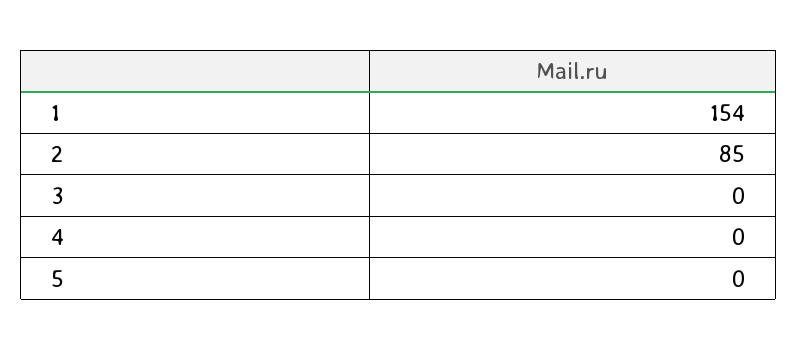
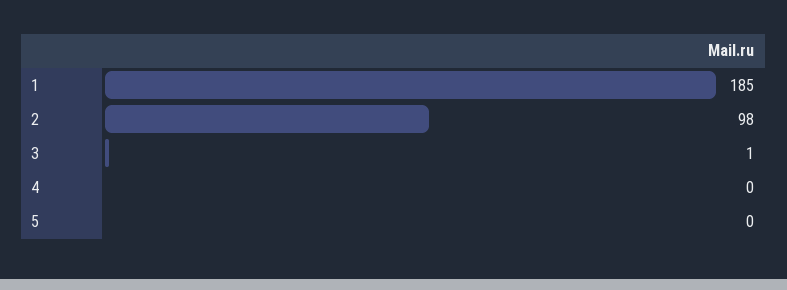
  {
-   "1": 154,
+   "1": 185,
-   "2": 85,
+   "2": 98,
-   "3": 0,
+   "3": 1,
    "4": 0,
    "5": 0
  }

